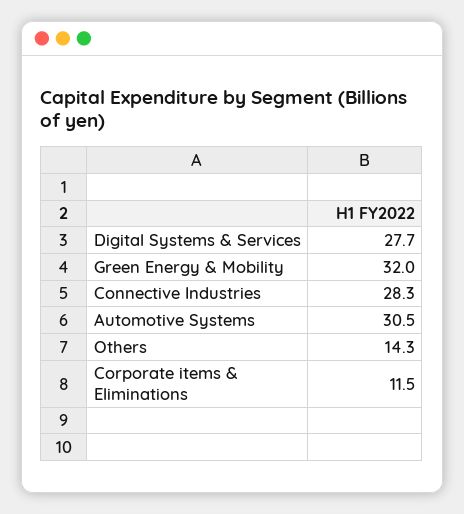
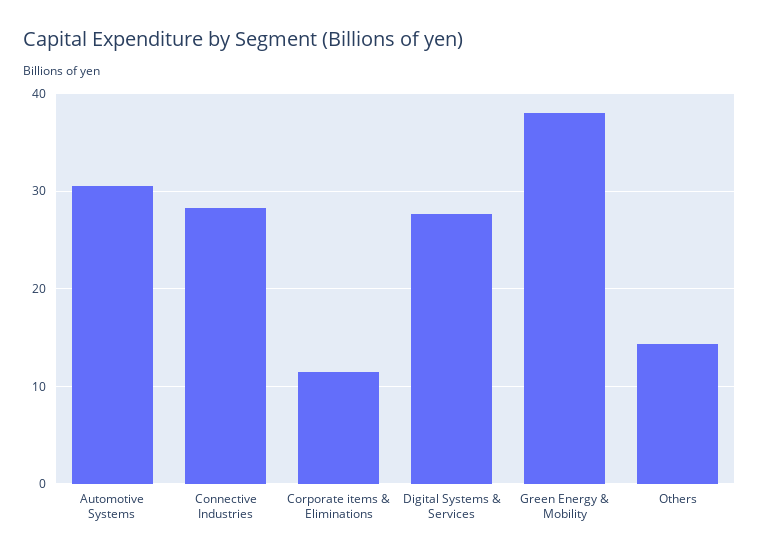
  {
    "Digital Systems & Services": 27.7,
-   "Green Energy & Mobility": 32,
+   "Green Energy & Mobility": 38,
    "Connective Industries": 28.3,
    "Automotive Systems": 30.5,
    "Others": 14.3,
    "Corporate items & Eliminations": 11.5
  }

